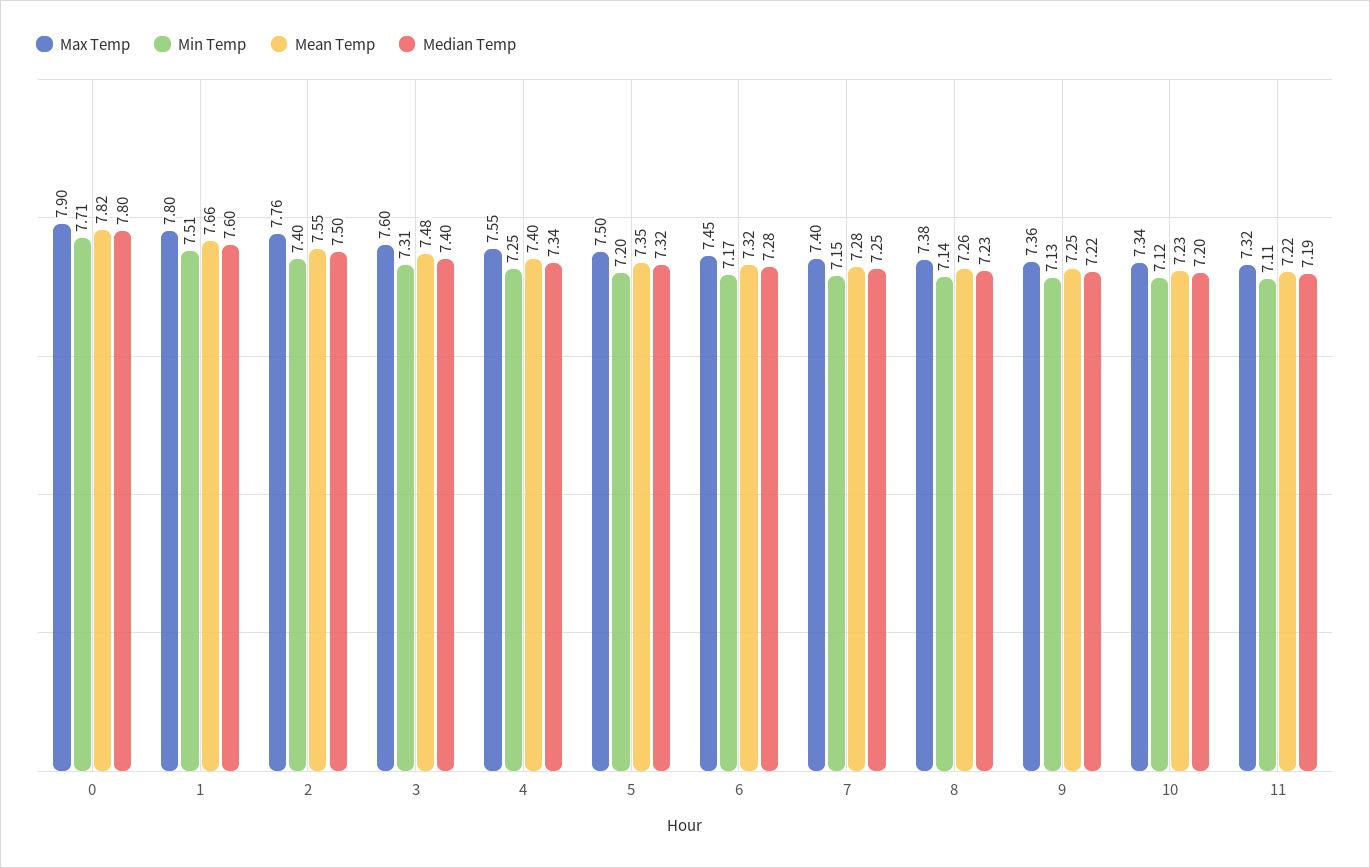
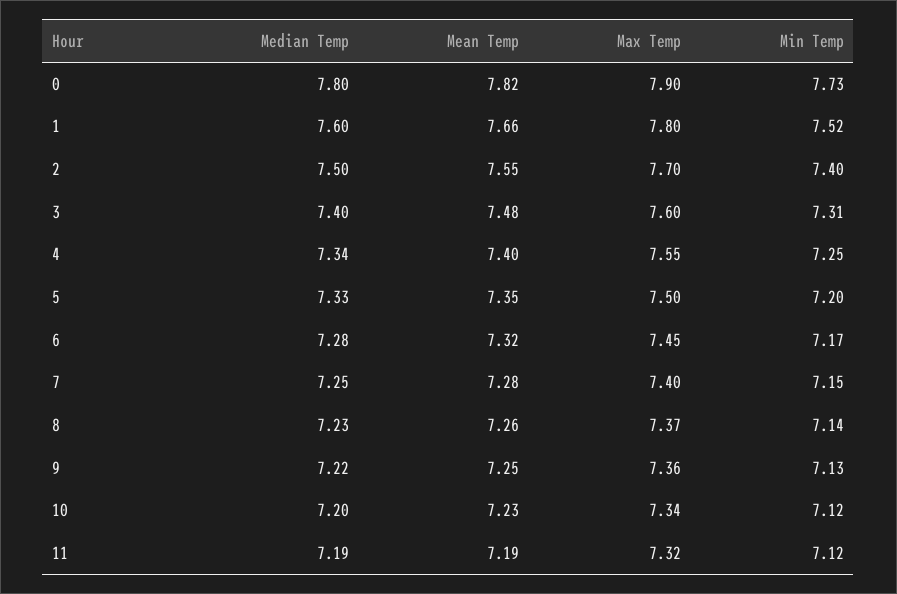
  {
    "Max Temp": {
      "0": 7.9,
      "1": 7.8,
-     "2": 7.76,
+     "2": 7.7,
      "3": 7.6,
      "4": 7.55,
      "5": 7.5,
      "6": 7.45,
      "7": 7.4,
-     "8": 7.38,
+     "8": 7.37,
      "9": 7.36,
      "10": 7.34,
      "11": 7.32
    },
    "Min Temp": {
-     "0": 7.71,
+     "0": 7.73,
-     "1": 7.51,
+     "1": 7.52,
      "2": 7.4,
      "3": 7.31,
      "4": 7.25,
      "5": 7.2,
      "6": 7.17,
      "7": 7.15,
      "8": 7.14,
      "9": 7.13,
      "10": 7.12,
-     "11": 7.11
+     "11": 7.12
    },
    "Mean Temp": {
      "0": 7.82,
      "1": 7.66,
      "2": 7.55,
      "3": 7.48,
      "4": 7.4,
      "5": 7.35,
      "6": 7.32,
      "7": 7.28,
      "8": 7.26,
      "9": 7.25,
      "10": 7.23,
-     "11": 7.22
+     "11": 7.19
    },
    "Median Temp": {
      "0": 7.8,
      "1": 7.6,
      "2": 7.5,
      "3": 7.4,
      "4": 7.34,
-     "5": 7.32,
+     "5": 7.33,
      "6": 7.28,
      "7": 7.25,
      "8": 7.23,
      "9": 7.22,
      "10": 7.2,
      "11": 7.19
    }
  }

